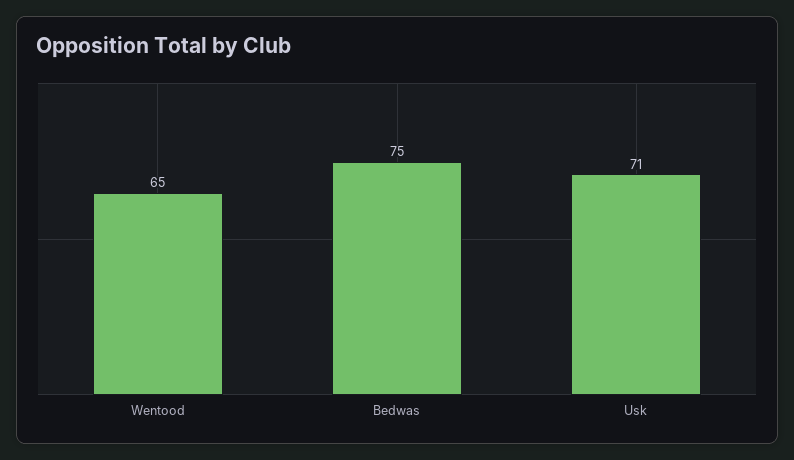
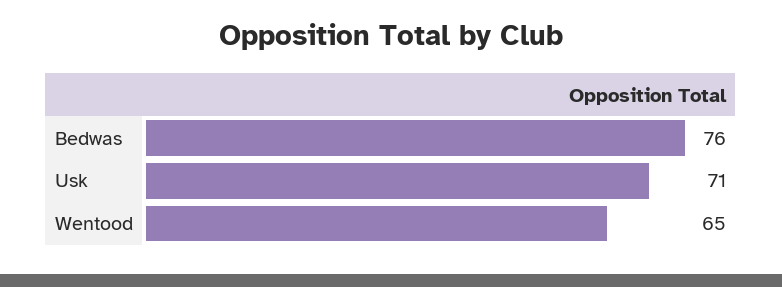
  {
    "Wentood": 65,
-   "Bedwas": 75,
+   "Bedwas": 76,
    "Usk": 71
  }

